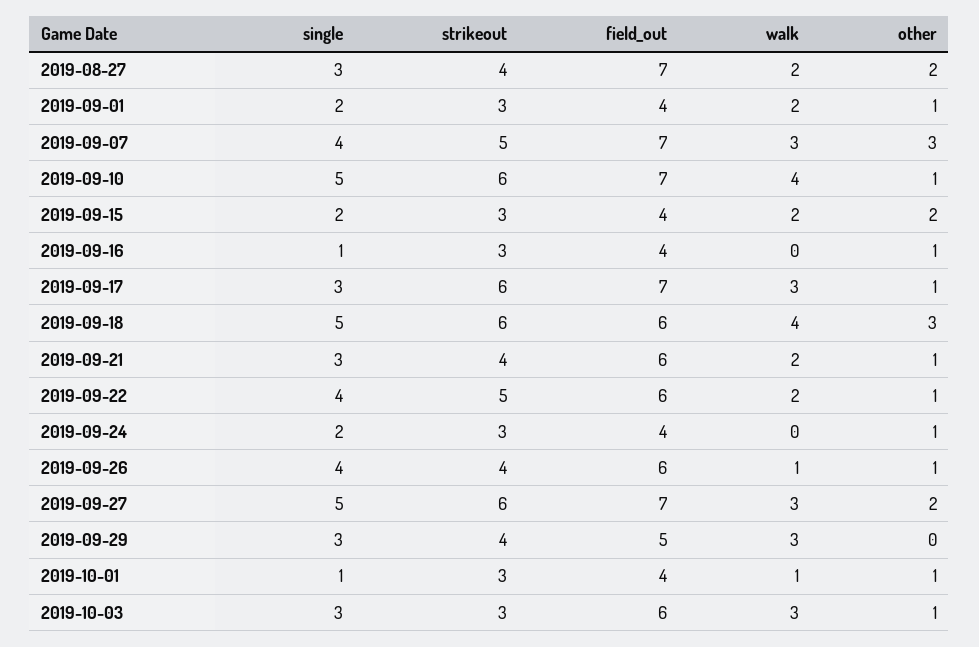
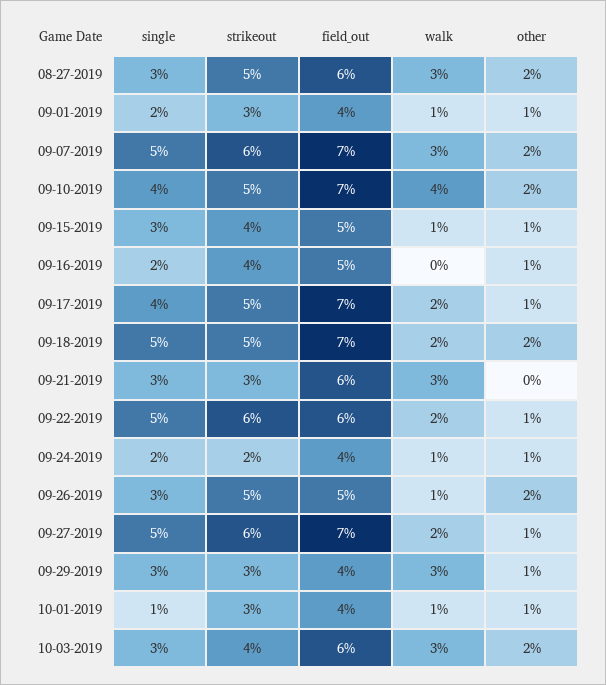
  {
    "single": {
      "2019-08-27": 3,
      "2019-09-01": 2,
-     "2019-09-07": 4,
+     "2019-09-07": 5,
-     "2019-09-10": 5,
+     "2019-09-10": 4,
-     "2019-09-15": 2,
+     "2019-09-15": 3,
-     "2019-09-16": 1,
+     "2019-09-16": 2,
-     "2019-09-17": 3,
+     "2019-09-17": 4,
      "2019-09-18": 5,
      "2019-09-21": 3,
-     "2019-09-22": 4,
+     "2019-09-22": 5,
      "2019-09-24": 2,
-     "2019-09-26": 4,
+     "2019-09-26": 3,
      "2019-09-27": 5,
      "2019-09-29": 3,
      "2019-10-01": 1,
      "2019-10-03": 3
    },
    "strikeout": {
-     "2019-08-27": 4,
+     "2019-08-27": 5,
      "2019-09-01": 3,
-     "2019-09-07": 5,
+     "2019-09-07": 6,
-     "2019-09-10": 6,
+     "2019-09-10": 5,
-     "2019-09-15": 3,
+     "2019-09-15": 4,
-     "2019-09-16": 3,
+     "2019-09-16": 4,
-     "2019-09-17": 6,
+     "2019-09-17": 5,
-     "2019-09-18": 6,
+     "2019-09-18": 5,
-     "2019-09-21": 4,
+     "2019-09-21": 3,
-     "2019-09-22": 5,
+     "2019-09-22": 6,
-     "2019-09-24": 3,
+     "2019-09-24": 2,
-     "2019-09-26": 4,
+     "2019-09-26": 5,
      "2019-09-27": 6,
-     "2019-09-29": 4,
+     "2019-09-29": 3,
      "2019-10-01": 3,
-     "2019-10-03": 3
+     "2019-10-03": 4
    },
    "field_out": {
-     "2019-08-27": 7,
+     "2019-08-27": 6,
      "2019-09-01": 4,
      "2019-09-07": 7,
      "2019-09-10": 7,
-     "2019-09-15": 4,
+     "2019-09-15": 5,
-     "2019-09-16": 4,
+     "2019-09-16": 5,
      "2019-09-17": 7,
-     "2019-09-18": 6,
+     "2019-09-18": 7,
      "2019-09-21": 6,
      "2019-09-22": 6,
      "2019-09-24": 4,
-     "2019-09-26": 6,
+     "2019-09-26": 5,
      "2019-09-27": 7,
-     "2019-09-29": 5,
+     "2019-09-29": 4,
      "2019-10-01": 4,
      "2019-10-03": 6
    },
    "walk": {
-     "2019-08-27": 2,
+     "2019-08-27": 3,
-     "2019-09-01": 2,
+     "2019-09-01": 1,
      "2019-09-07": 3,
      "2019-09-10": 4,
-     "2019-09-15": 2,
+     "2019-09-15": 1,
      "2019-09-16": 0,
-     "2019-09-17": 3,
+     "2019-09-17": 2,
-     "2019-09-18": 4,
+     "2019-09-18": 2,
-     "2019-09-21": 2,
+     "2019-09-21": 3,
      "2019-09-22": 2,
-     "2019-09-24": 0,
+     "2019-09-24": 1,
      "2019-09-26": 1,
-     "2019-09-27": 3,
+     "2019-09-27": 2,
      "2019-09-29": 3,
      "2019-10-01": 1,
      "2019-10-03": 3
    },
    "other": {
      "2019-08-27": 2,
      "2019-09-01": 1,
-     "2019-09-07": 3,
+     "2019-09-07": 2,
-     "2019-09-10": 1,
+     "2019-09-10": 2,
-     "2019-09-15": 2,
+     "2019-09-15": 1,
      "2019-09-16": 1,
      "2019-09-17": 1,
-     "2019-09-18": 3,
+     "2019-09-18": 2,
-     "2019-09-21": 1,
+     "2019-09-21": 0,
      "2019-09-22": 1,
      "2019-09-24": 1,
-     "2019-09-26": 1,
+     "2019-09-26": 2,
-     "2019-09-27": 2,
+     "2019-09-27": 1,
-     "2019-09-29": 0,
+     "2019-09-29": 1,
      "2019-10-01": 1,
-     "2019-10-03": 1
+     "2019-10-03": 2
    }
  }

